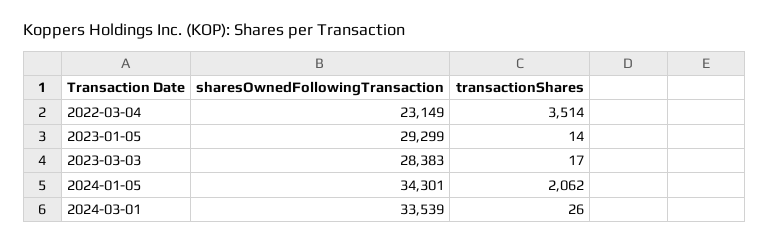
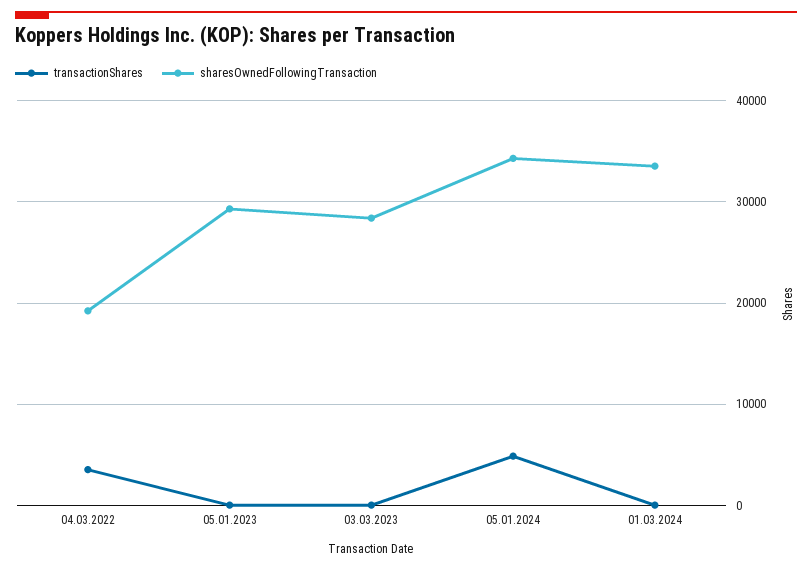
  {
    "sharesOwnedFollowingTransaction": {
-     "2022-03-04": 23149,
+     "2022-03-04": 19000,
      "2023-01-05": 29299,
      "2023-03-03": 28383,
      "2024-01-05": 34301,
      "2024-03-01": 33539
    },
    "transactionShares": {
      "2022-03-04": 3514,
      "2023-01-05": 14,
      "2023-03-03": 17,
-     "2024-01-05": 2062,
+     "2024-01-05": 5000,
      "2024-03-01": 26
    }
  }

